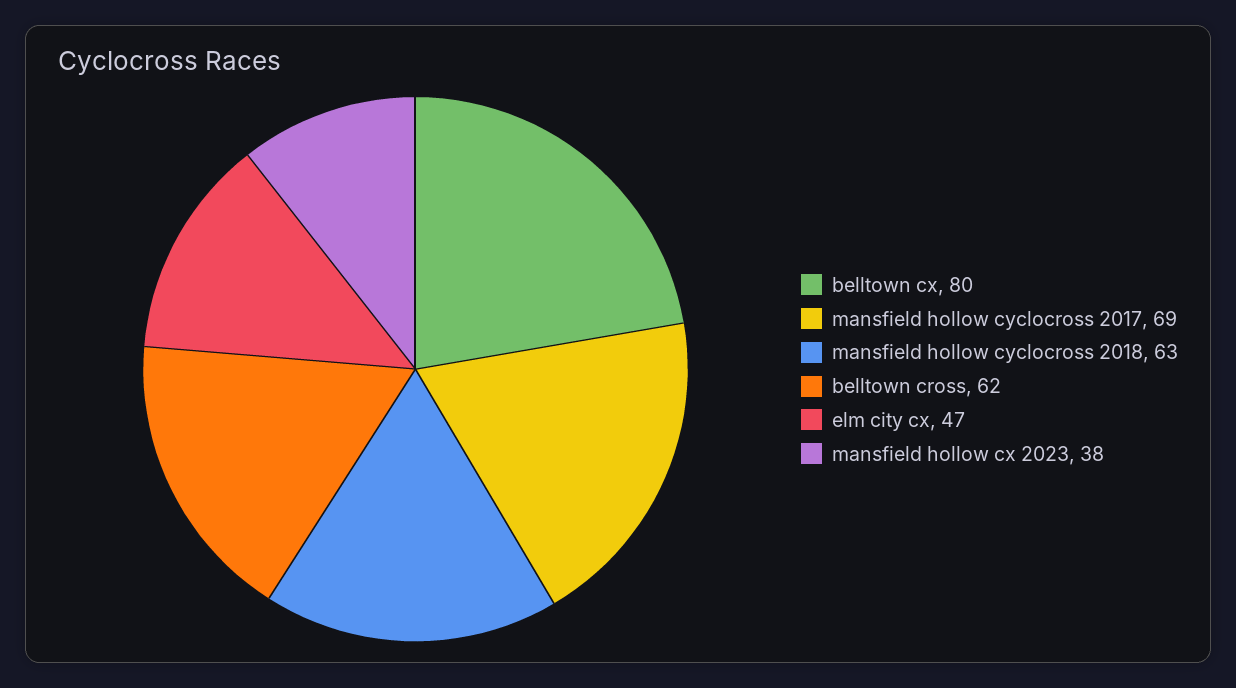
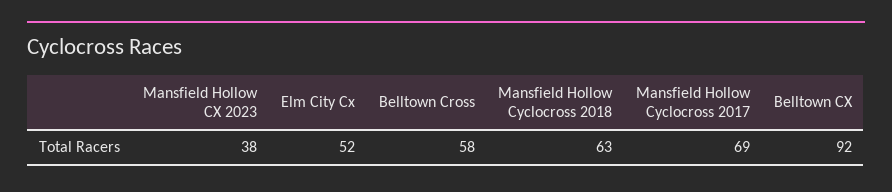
  {
-   "belltown cx": 80,
+   "belltown cx": 92,
    "mansfield hollow cyclocross 2017": 69,
    "mansfield hollow cyclocross 2018": 63,
-   "belltown cross": 62,
+   "belltown cross": 58,
-   "elm city cx": 47,
+   "elm city cx": 52,
    "mansfield hollow cx 2023": 38
  }

